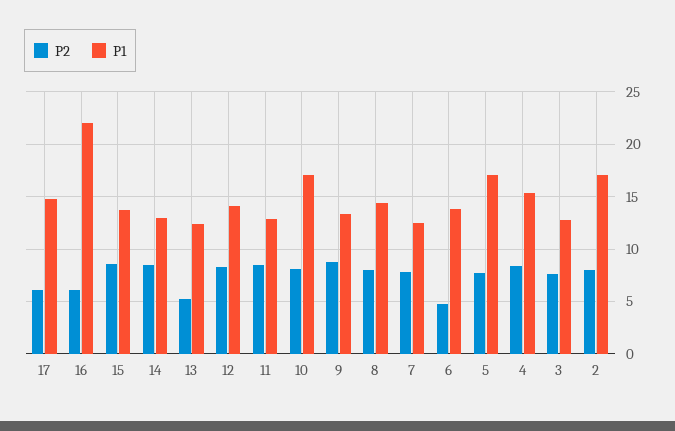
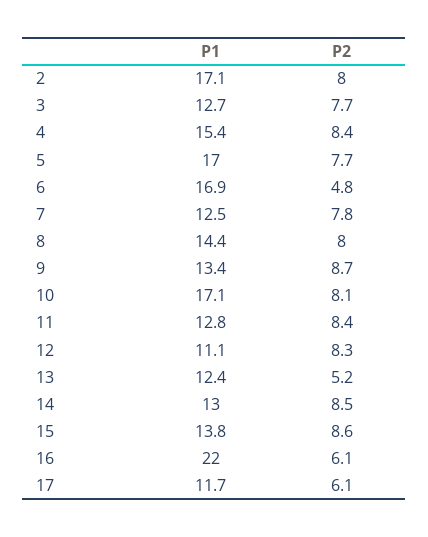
  {
    "P2": {
      "17": 6.1,
      "16": 6.1,
      "15": 8.6,
      "14": 8.5,
      "13": 5.2,
      "12": 8.3,
      "11": 8.4,
      "10": 8.1,
      "9": 8.7,
      "8": 8,
      "7": 7.8,
      "6": 4.8,
      "5": 7.7,
      "4": 8.4,
      "3": 7.7,
      "2": 8
    },
    "P1": {
-     "17": 15,
+     "17": 11.7,
      "16": 22,
      "15": 13.8,
      "14": 13,
      "13": 12.4,
-     "12": 14,
+     "12": 11.1,
      "11": 12.8,
      "10": 17.1,
      "9": 13.4,
      "8": 14.4,
      "7": 12.5,
-     "6": 14,
+     "6": 16.9,
      "5": 17,
      "4": 15.4,
      "3": 12.7,
      "2": 17.1
    }
  }

